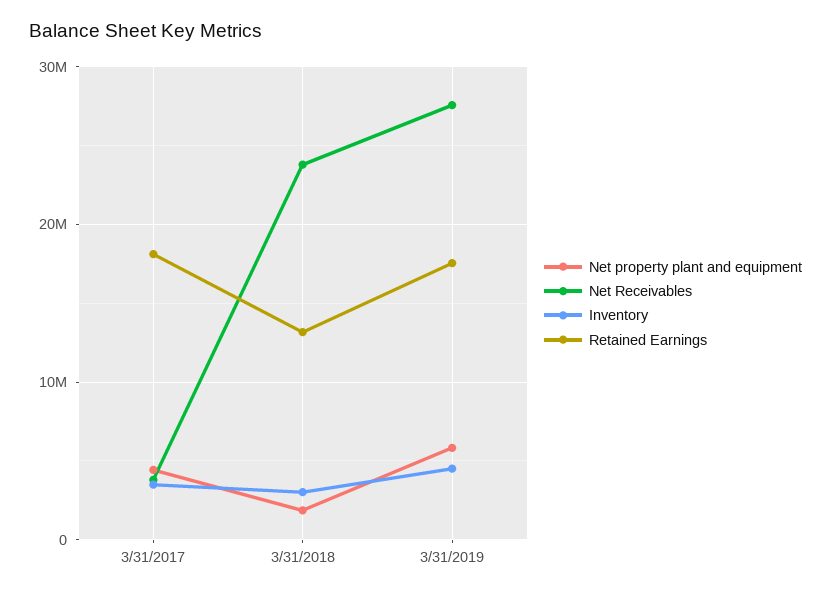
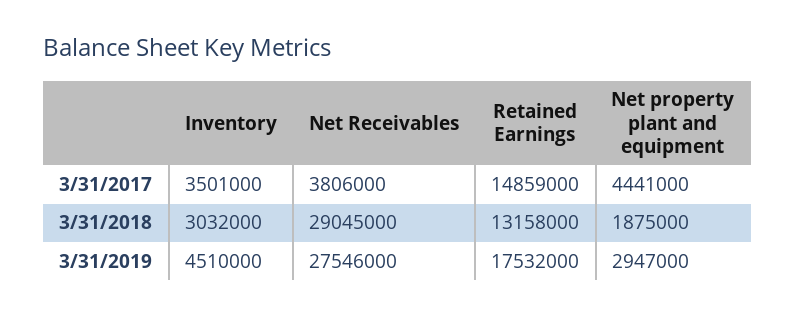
  {
    "Net property plant and equipment": {
      "3/31/2017": 4441000,
      "3/31/2018": 1875000,
-     "3/31/2019": 6000000
+     "3/31/2019": 2947000
    },
    "Net Receivables": {
      "3/31/2017": 3806000,
-     "3/31/2018": 24000000,
+     "3/31/2018": 29045000,
      "3/31/2019": 27546000
    },
    "Inventory": {
      "3/31/2017": 3501000,
      "3/31/2018": 3032000,
      "3/31/2019": 4510000
    },
    "Retained Earnings": {
-     "3/31/2017": 18000000,
+     "3/31/2017": 14859000,
      "3/31/2018": 13158000,
      "3/31/2019": 17532000
    }
  }

